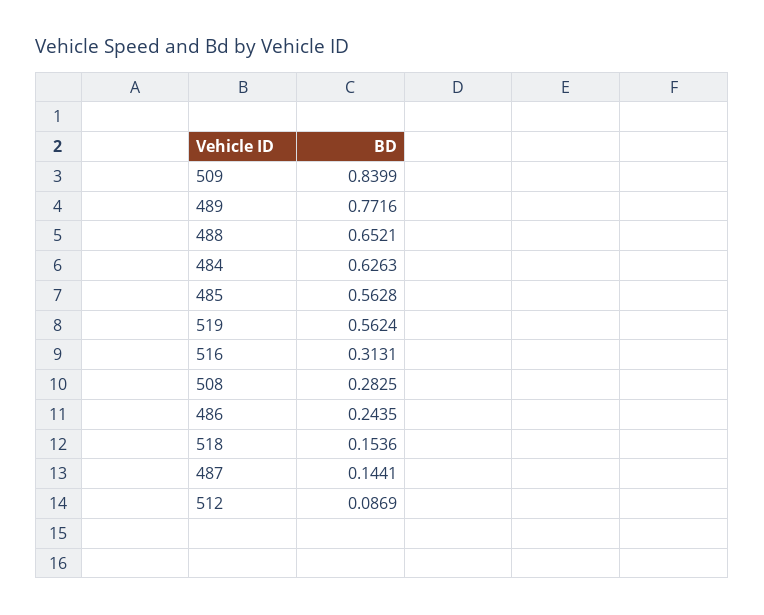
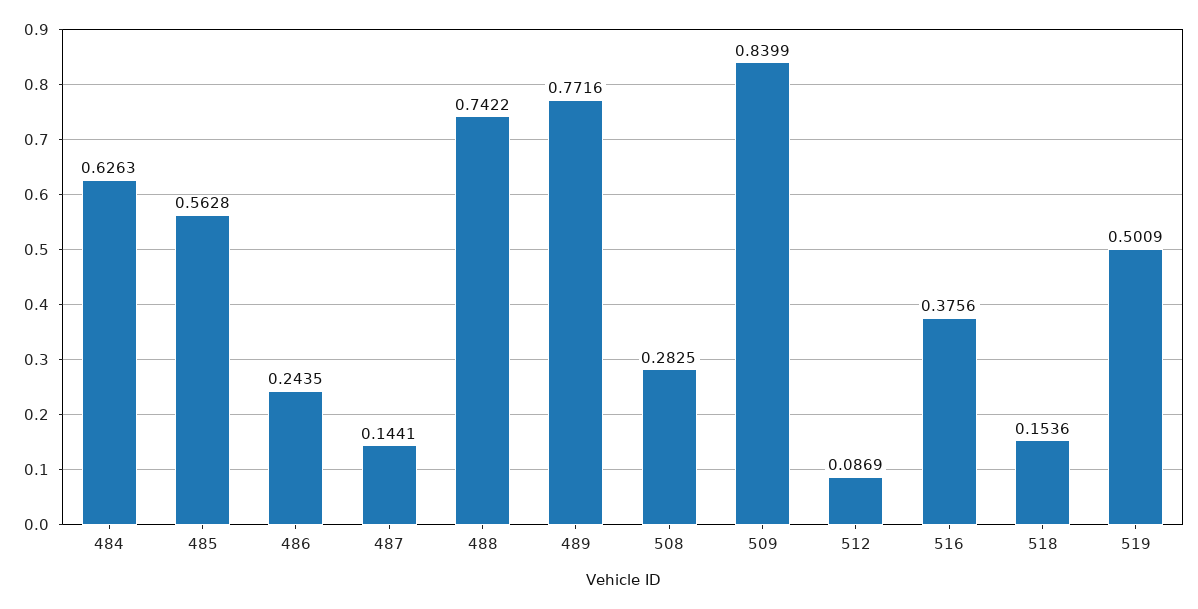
  {
    "509": 0.8399,
    "489": 0.7716,
-   "488": 0.6521,
+   "488": 0.7422,
    "484": 0.6263,
    "485": 0.5628,
-   "519": 0.5624,
+   "519": 0.5009,
-   "516": 0.3131,
+   "516": 0.3756,
    "508": 0.2825,
    "486": 0.2435,
    "518": 0.1536,
    "487": 0.1441,
    "512": 0.0869
  }

